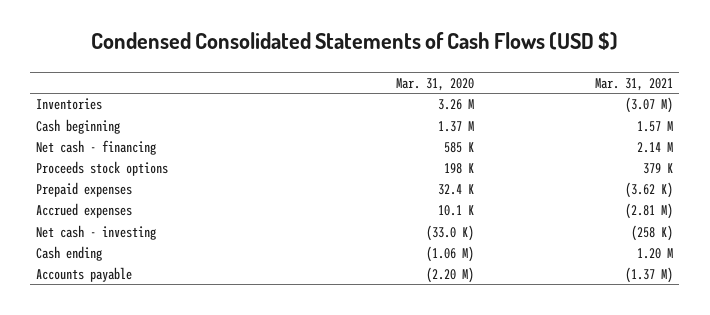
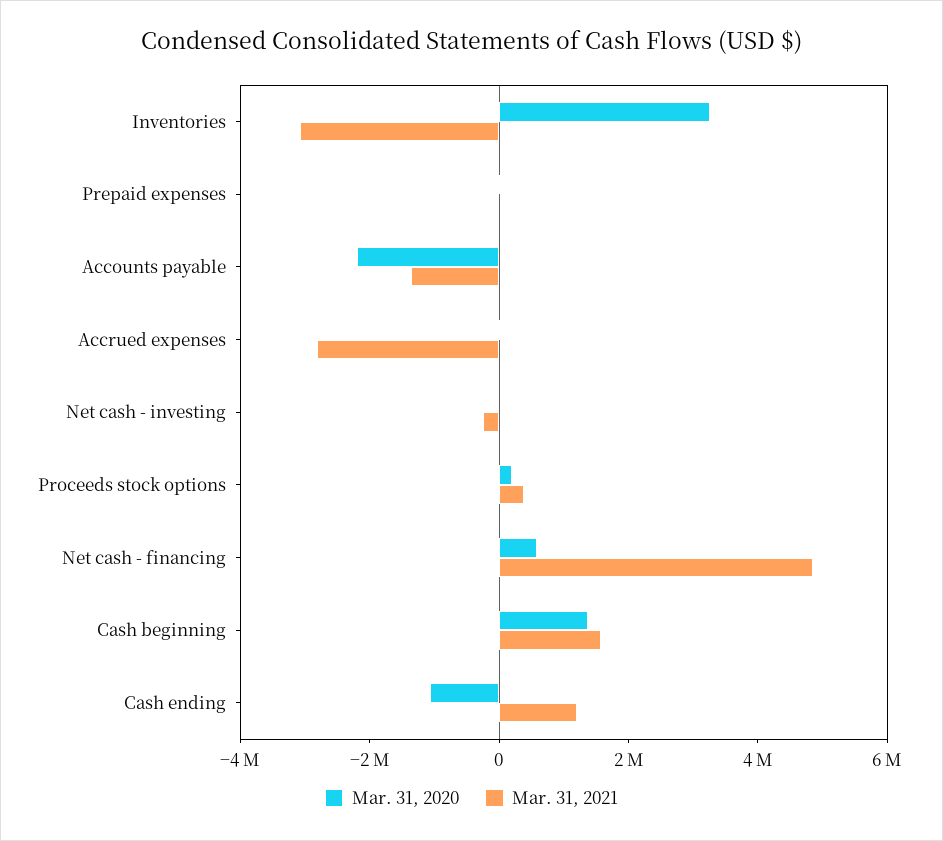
  {
    "Mar. 31, 2020": {
      "Inventories": 3260000,
      "Cash beginning": 1370000,
      "Net cash - financing": 585000,
      "Proceeds stock options": 198000,
      "Prepaid expenses": 32400,
      "Accrued expenses": 10100,
      "Net cash - investing": -33000,
      "Cash ending": -1060000,
      "Accounts payable": -2200000
    },
    "Mar. 31, 2021": {
      "Inventories": -3070000,
      "Cash beginning": 1570000,
-     "Net cash - financing": 2140000,
+     "Net cash - financing": 5000000,
      "Proceeds stock options": 379000,
      "Prepaid expenses": -3620,
      "Accrued expenses": -2810000,
      "Net cash - investing": -258000,
      "Cash ending": 1200000,
      "Accounts payable": -1370000
    }
  }

